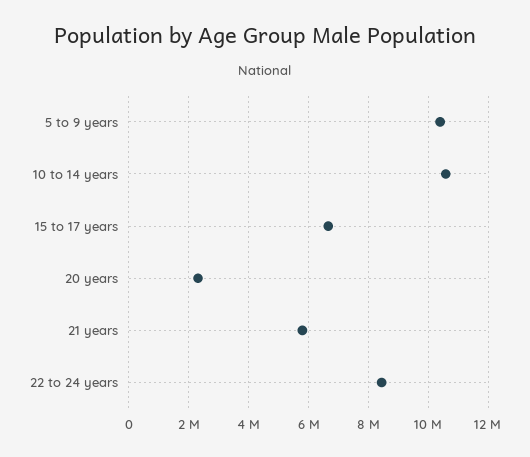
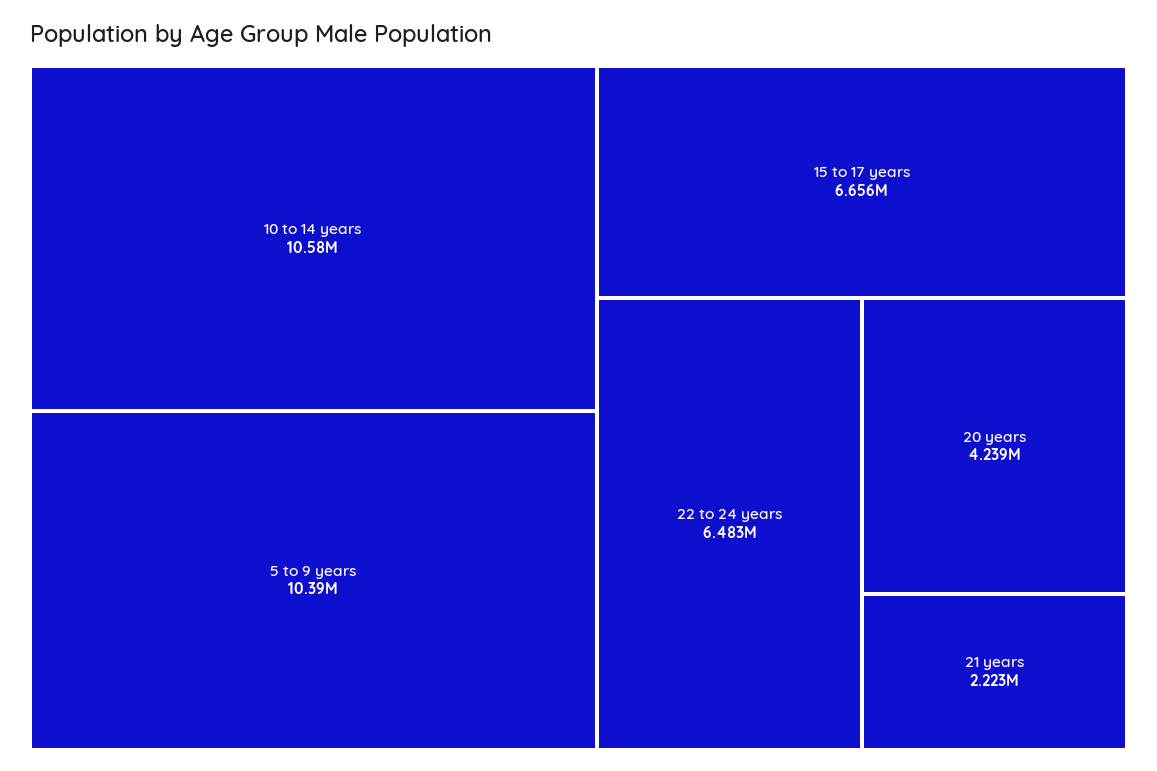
  {
    "5 to 9 years": 10390000,
    "10 to 14 years": 10580000,
    "15 to 17 years": 6656000,
-   "20 years": 2250000,
+   "20 years": 4239000,
-   "21 years": 5750000,
+   "21 years": 2223000,
-   "22 to 24 years": 8500000
+   "22 to 24 years": 6483000
  }

